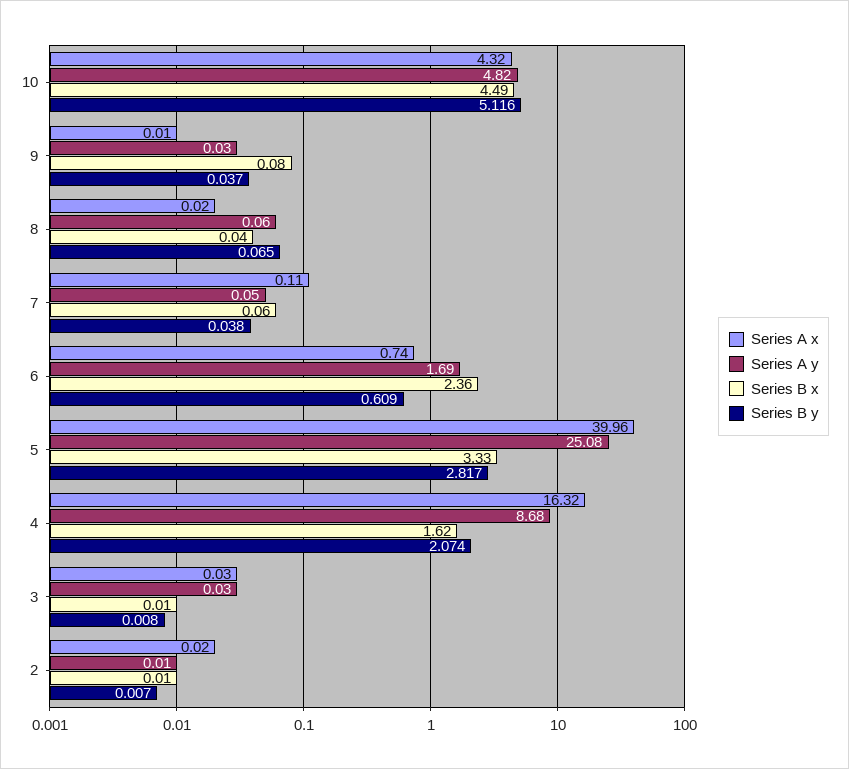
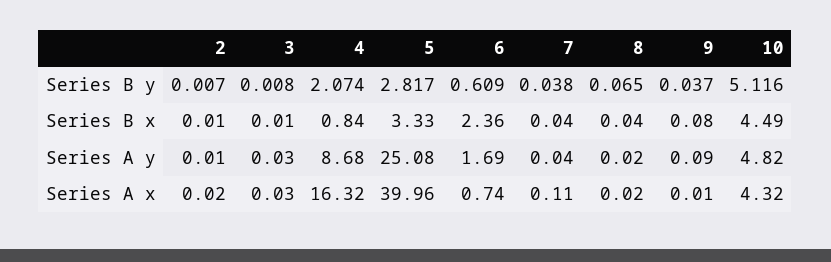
  {
    "Series A x": {
      "10": 4.32,
      "9": 0.01,
      "8": 0.02,
      "7": 0.11,
      "6": 0.74,
      "5": 39.96,
      "4": 16.32,
      "3": 0.03,
      "2": 0.02
    },
    "Series A y": {
      "10": 4.82,
-     "9": 0.03,
+     "9": 0.09,
-     "8": 0.06,
+     "8": 0.02,
-     "7": 0.05,
+     "7": 0.04,
      "6": 1.69,
      "5": 25.08,
      "4": 8.68,
      "3": 0.03,
      "2": 0.01
    },
    "Series B x": {
      "10": 4.49,
      "9": 0.08,
      "8": 0.04,
-     "7": 0.06,
+     "7": 0.04,
      "6": 2.36,
      "5": 3.33,
-     "4": 1.62,
+     "4": 0.84,
      "3": 0.01,
      "2": 0.01
    },
    "Series B y": {
      "10": 5.116,
      "9": 0.037,
      "8": 0.065,
      "7": 0.038,
      "6": 0.609,
      "5": 2.817,
      "4": 2.074,
      "3": 0.008,
      "2": 0.007
    }
  }

